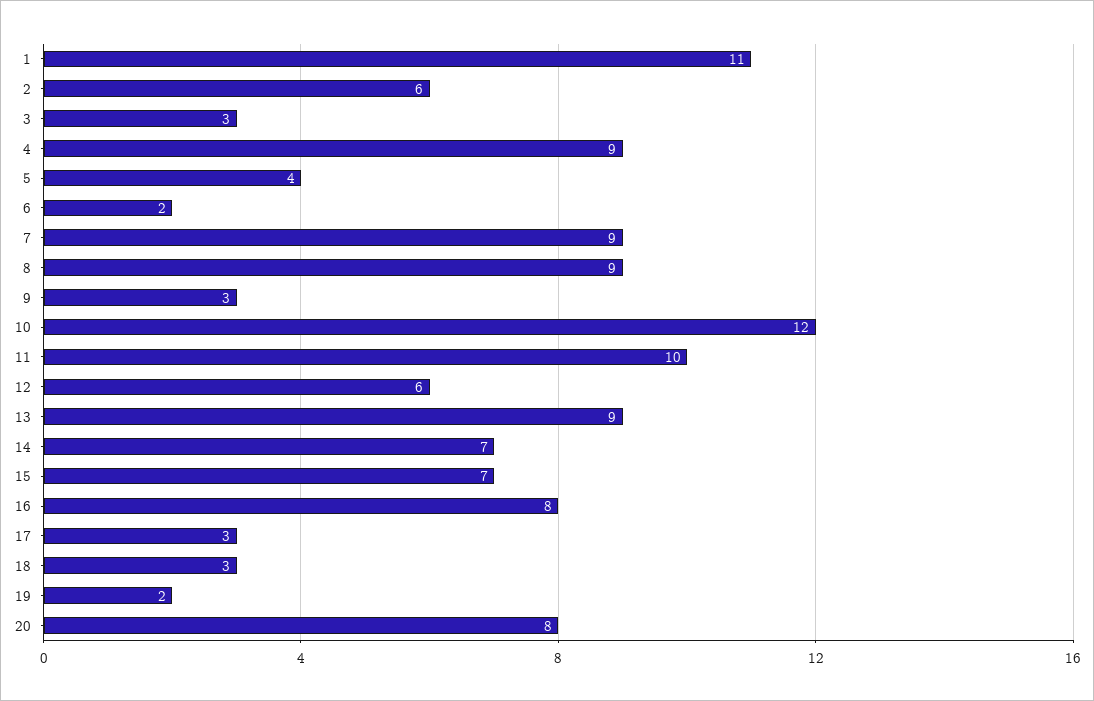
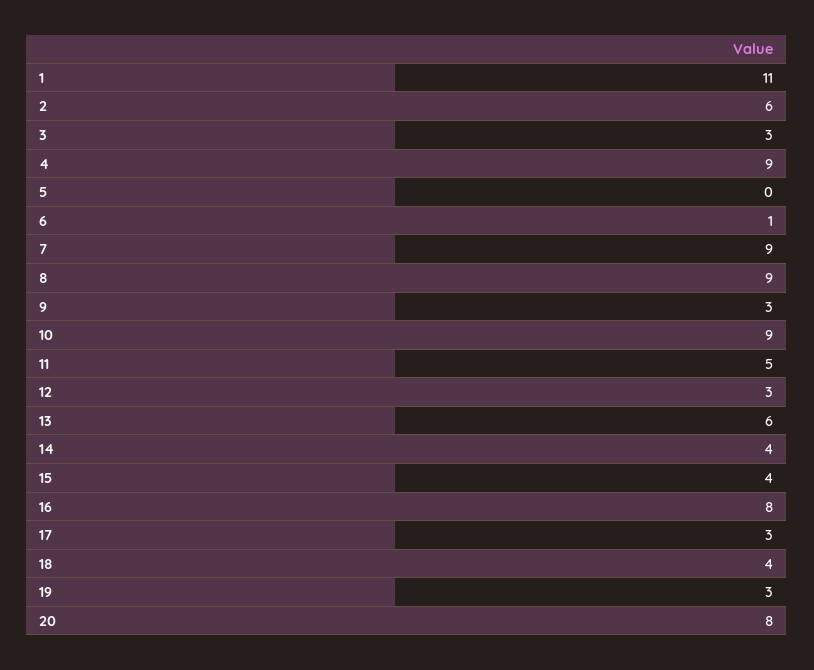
  {
    "1": 11,
    "2": 6,
    "3": 3,
    "4": 9,
-   "5": 4,
+   "5": 0,
-   "6": 2,
+   "6": 1,
    "7": 9,
    "8": 9,
    "9": 3,
-   "10": 12,
+   "10": 9,
-   "11": 10,
+   "11": 5,
-   "12": 6,
+   "12": 3,
-   "13": 9,
+   "13": 6,
-   "14": 7,
+   "14": 4,
-   "15": 7,
+   "15": 4,
    "16": 8,
    "17": 3,
-   "18": 3,
+   "18": 4,
-   "19": 2,
+   "19": 3,
    "20": 8
  }

